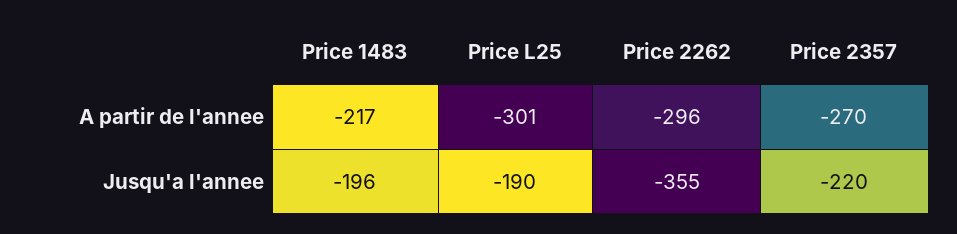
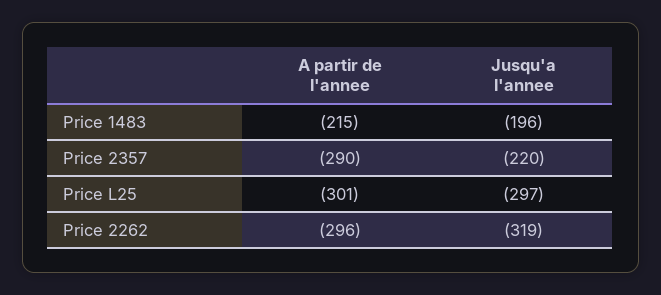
  {
    "Price 1483": {
-     "A partir de l'annee": -217,
+     "A partir de l'annee": -215,
      "Jusqu'a l'annee": -196
    },
    "Price L25": {
      "A partir de l'annee": -301,
-     "Jusqu'a l'annee": -190
+     "Jusqu'a l'annee": -297
    },
    "Price 2262": {
      "A partir de l'annee": -296,
-     "Jusqu'a l'annee": -355
+     "Jusqu'a l'annee": -319
    },
    "Price 2357": {
-     "A partir de l'annee": -270,
+     "A partir de l'annee": -290,
      "Jusqu'a l'annee": -220
    }
  }

